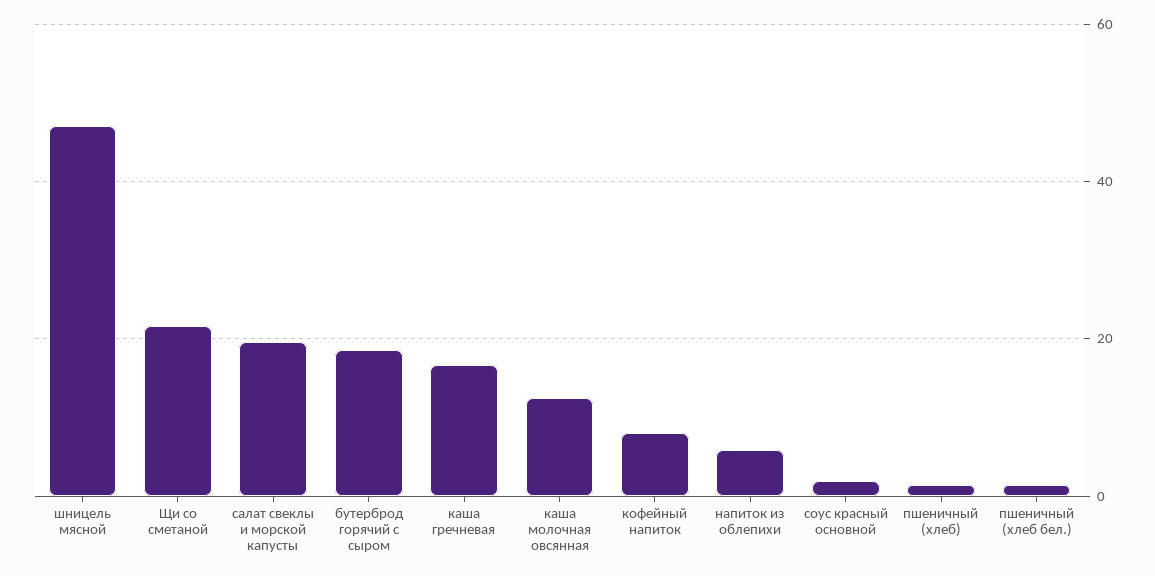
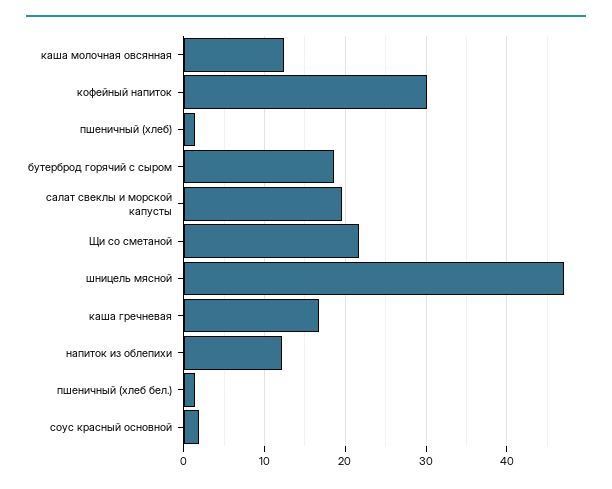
  {
    "шницель мясной": 47,
    "Щи со сметаной": 22,
    "салат свеклы и морской капусты": 20,
    "бутерброд горячий с сыром": 19,
    "каша гречневая": 17,
    "каша молочная овсянная": 12,
-   "кофейный напиток": 8,
+   "кофейный напиток": 30,
-   "напиток из облепихи": 6,
+   "напиток из облепихи": 12,
    "соус красный основной": 2,
    "пшеничный (хлеб)": 1,
    "пшеничный (хлеб бел.)": 1
  }

